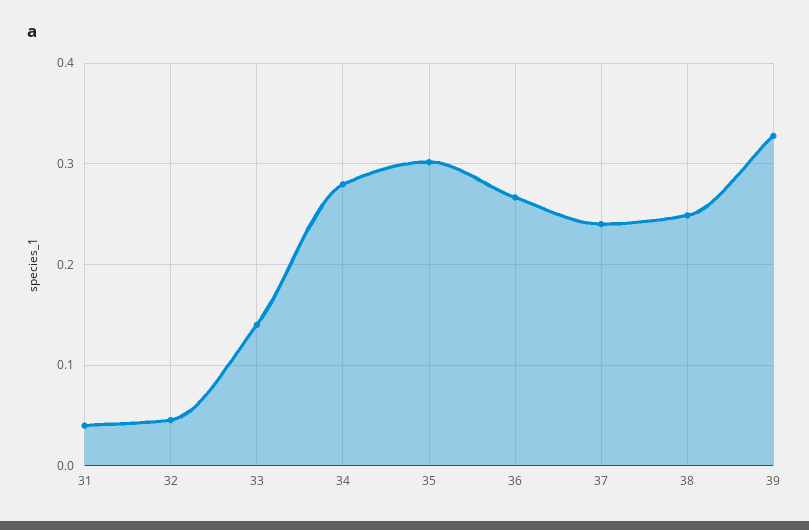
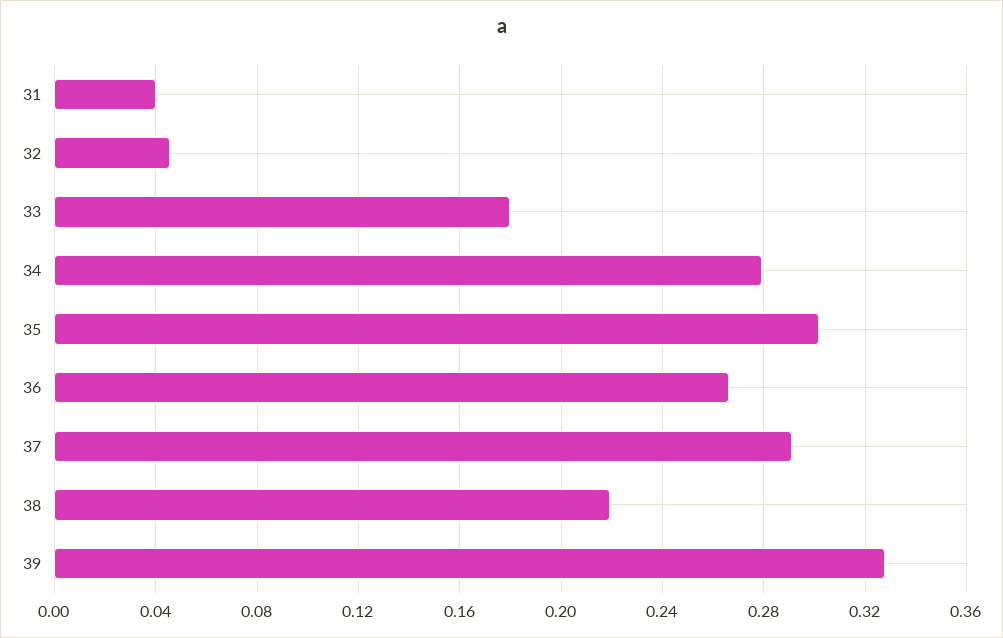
  {
    "31": 0.04,
    "32": 0.045,
-   "33": 0.14,
+   "33": 0.18,
    "34": 0.28,
    "35": 0.3,
    "36": 0.265,
-   "37": 0.24,
+   "37": 0.29,
-   "38": 0.25,
+   "38": 0.22,
    "39": 0.33
  }

